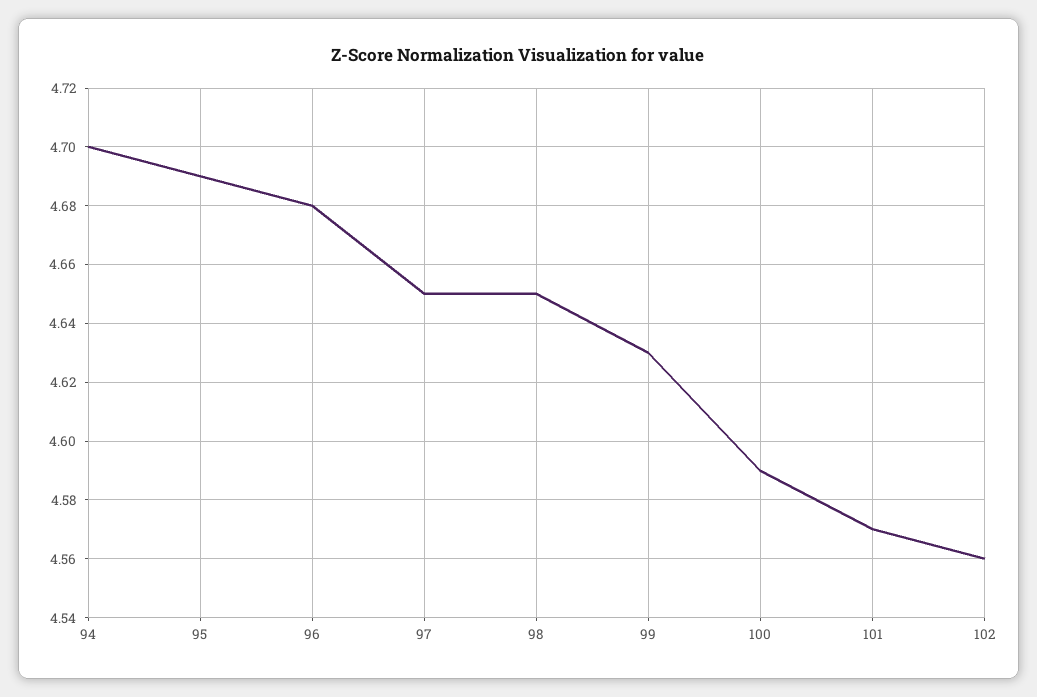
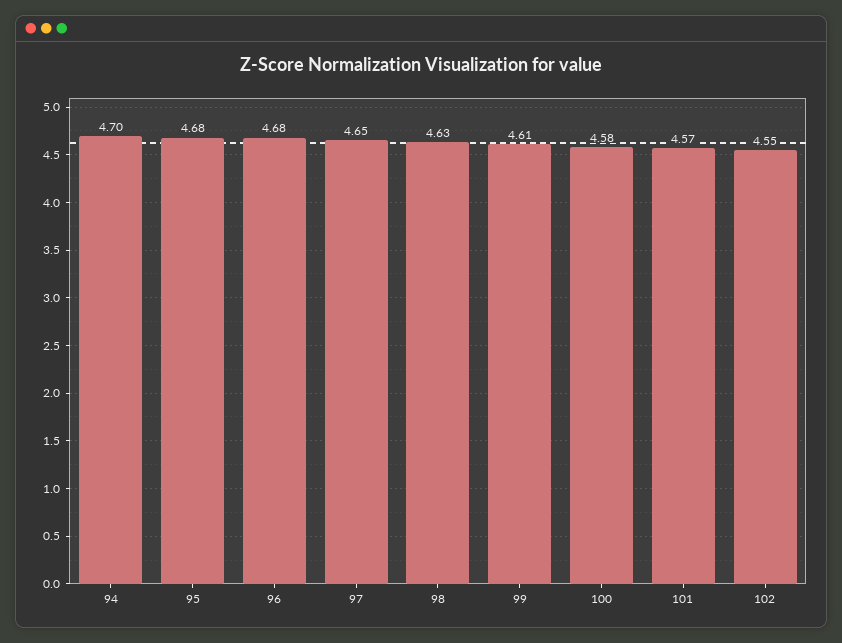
  {
    "94": 4.7,
-   "95": 4.69,
+   "95": 4.68,
    "96": 4.68,
    "97": 4.65,
-   "98": 4.65,
+   "98": 4.63,
-   "99": 4.63,
+   "99": 4.61,
-   "100": 4.59,
+   "100": 4.58,
    "101": 4.57,
-   "102": 4.56
+   "102": 4.55
  }

